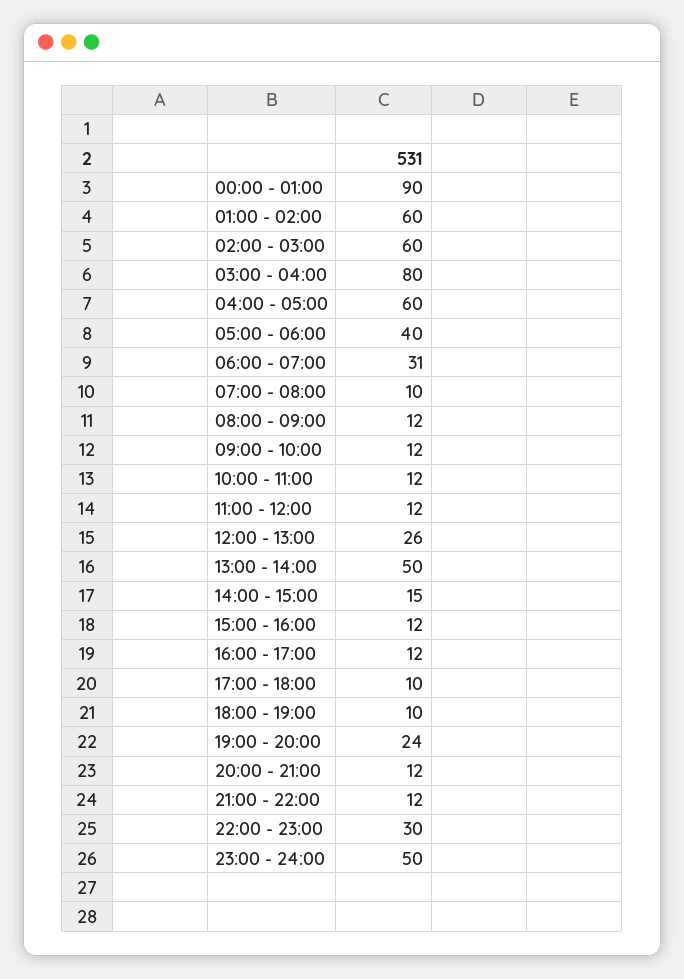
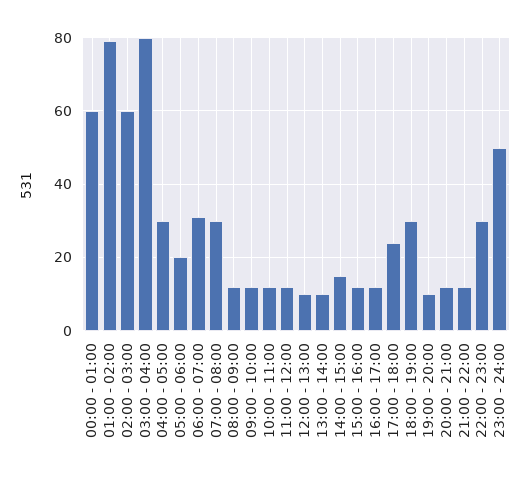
  {
-   "00:00 - 01:00": 90,
+   "00:00 - 01:00": 60,
-   "01:00 - 02:00": 60,
+   "01:00 - 02:00": 80,
    "02:00 - 03:00": 60,
    "03:00 - 04:00": 80,
-   "04:00 - 05:00": 60,
+   "04:00 - 05:00": 30,
-   "05:00 - 06:00": 40,
+   "05:00 - 06:00": 20,
    "06:00 - 07:00": 31,
-   "07:00 - 08:00": 10,
+   "07:00 - 08:00": 30,
    "08:00 - 09:00": 12,
    "09:00 - 10:00": 12,
    "10:00 - 11:00": 12,
    "11:00 - 12:00": 12,
-   "12:00 - 13:00": 26,
+   "12:00 - 13:00": 10,
-   "13:00 - 14:00": 50,
+   "13:00 - 14:00": 10,
    "14:00 - 15:00": 15,
    "15:00 - 16:00": 12,
    "16:00 - 17:00": 12,
-   "17:00 - 18:00": 10,
+   "17:00 - 18:00": 25,
-   "18:00 - 19:00": 10,
+   "18:00 - 19:00": 30,
-   "19:00 - 20:00": 24,
+   "19:00 - 20:00": 10,
    "20:00 - 21:00": 12,
    "21:00 - 22:00": 12,
    "22:00 - 23:00": 30,
    "23:00 - 24:00": 50
  }

